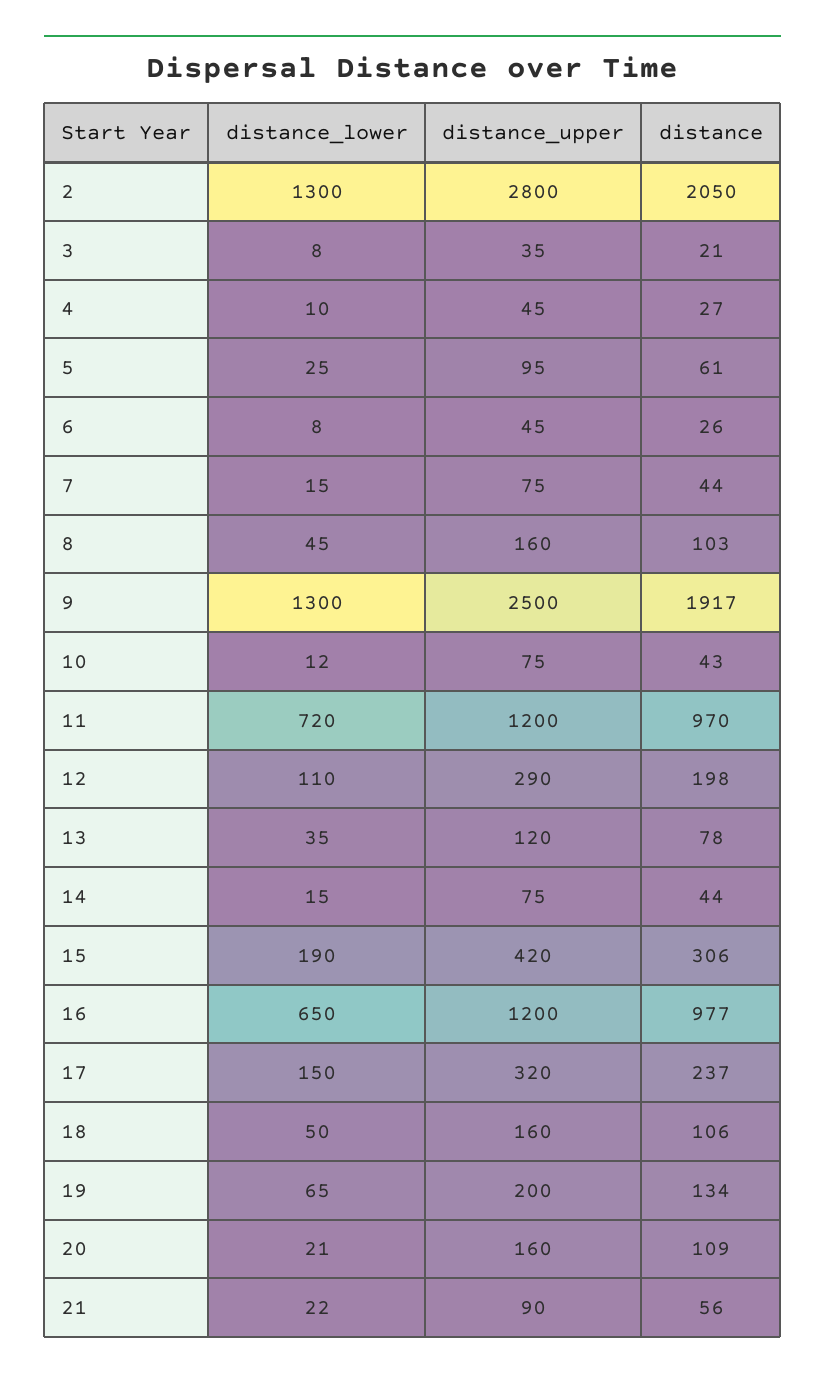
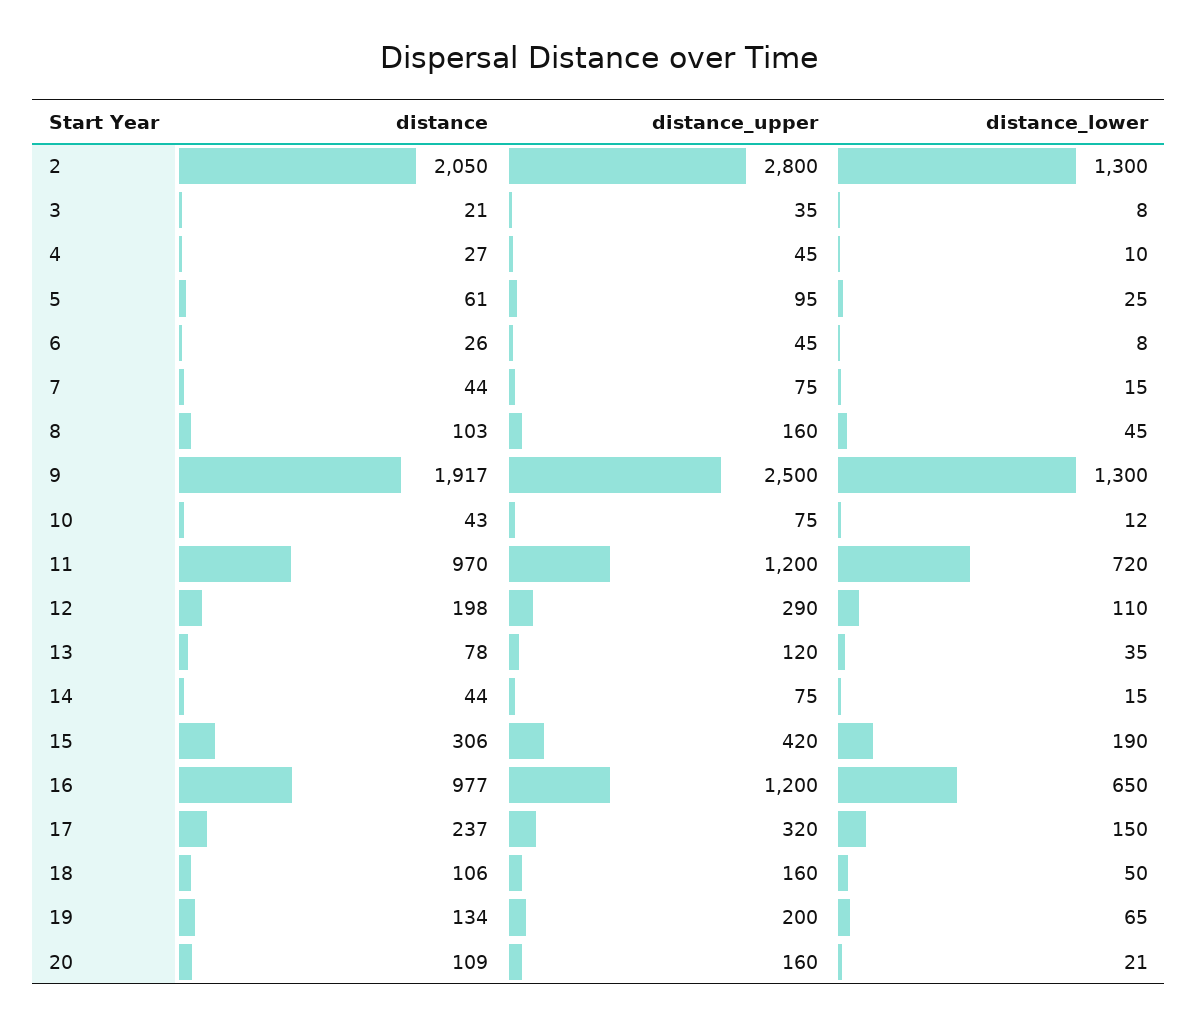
  {
    "distance_lower": {
      "2": 1300,
      "3": 8,
      "4": 10,
      "5": 25,
      "6": 8,
      "7": 15,
      "8": 45,
      "9": 1300,
      "10": 12,
      "11": 720,
      "12": 110,
      "13": 35,
      "14": 15,
      "15": 190,
      "16": 650,
      "17": 150,
      "18": 50,
      "19": 65,
-     "20": 21,
+     "20": 21
-     "21": 22
    },
    "distance_upper": {
      "2": 2800,
      "3": 35,
      "4": 45,
      "5": 95,
      "6": 45,
      "7": 75,
      "8": 160,
      "9": 2500,
      "10": 75,
      "11": 1200,
      "12": 290,
      "13": 120,
      "14": 75,
      "15": 420,
      "16": 1200,
      "17": 320,
      "18": 160,
      "19": 200,
-     "20": 160,
+     "20": 160
-     "21": 90
    },
    "distance": {
      "2": 2050,
      "3": 21,
      "4": 27,
      "5": 61,
      "6": 26,
      "7": 44,
      "8": 103,
      "9": 1917,
      "10": 43,
      "11": 970,
      "12": 198,
      "13": 78,
      "14": 44,
      "15": 306,
      "16": 977,
      "17": 237,
      "18": 106,
      "19": 134,
-     "20": 109,
+     "20": 109
-     "21": 56
    }
  }

